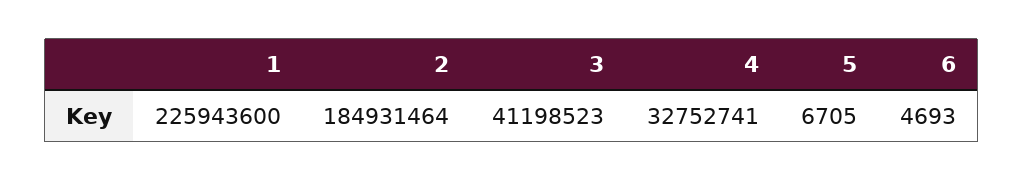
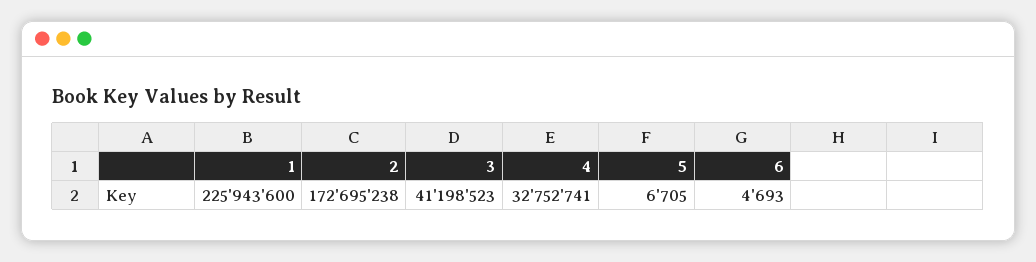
  {
    "1": 225943600,
-   "2": 184931464,
+   "2": 172695238,
    "3": 41198523,
    "4": 32752741,
    "5": 6705,
    "6": 4693
  }

